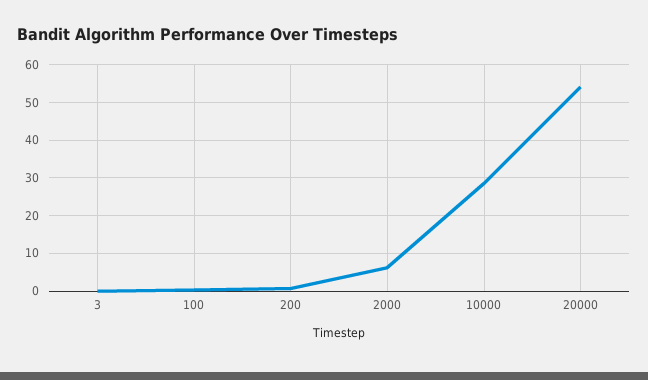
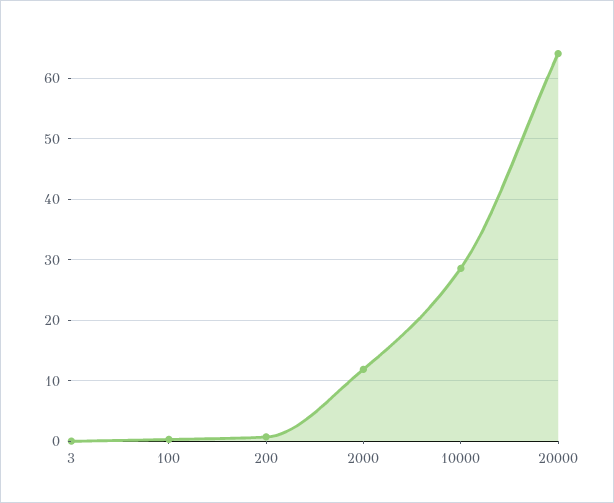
  {
    "3": 0,
    "100": 0,
    "200": 1,
-   "2000": 6,
+   "2000": 12,
    "10000": 29,
-   "20000": 54
+   "20000": 64
  }

